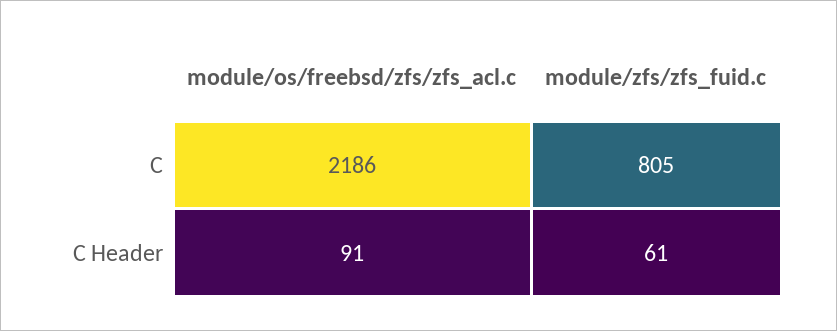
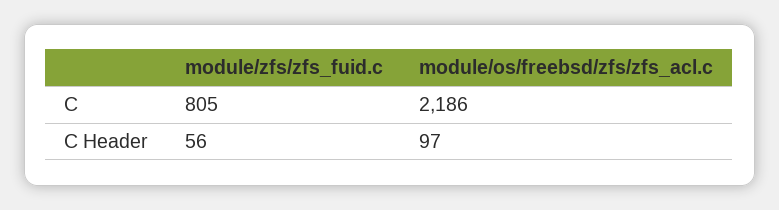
  {
    "module/os/freebsd/zfs/zfs_acl.c": {
      "C": 2186,
-     "C Header": 91
+     "C Header": 97
    },
    "module/zfs/zfs_fuid.c": {
      "C": 805,
-     "C Header": 61
+     "C Header": 56
    }
  }

